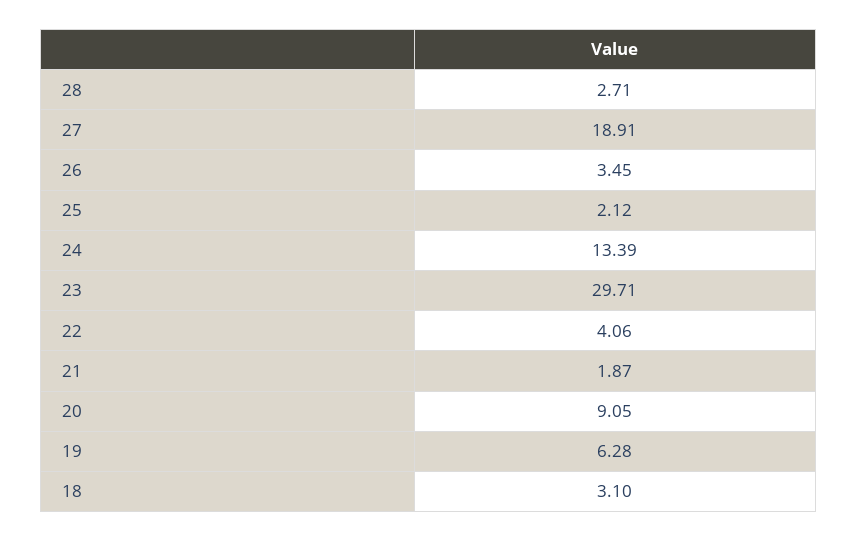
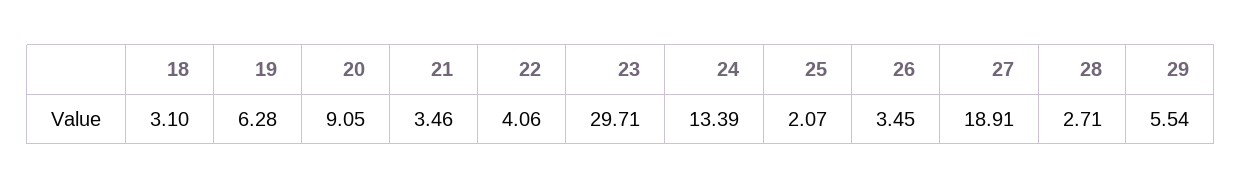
  {
    "28": 2.71,
    "27": 18.91,
    "26": 3.45,
-   "25": 2.12,
+   "25": 2.07,
    "24": 13.39,
    "23": 29.71,
    "22": 4.06,
-   "21": 1.87,
+   "21": 3.46,
    "20": 9.05,
    "19": 6.28,
-   "18": 3.1
+   "18": 3.1,
+   "29": 5.54
  }

